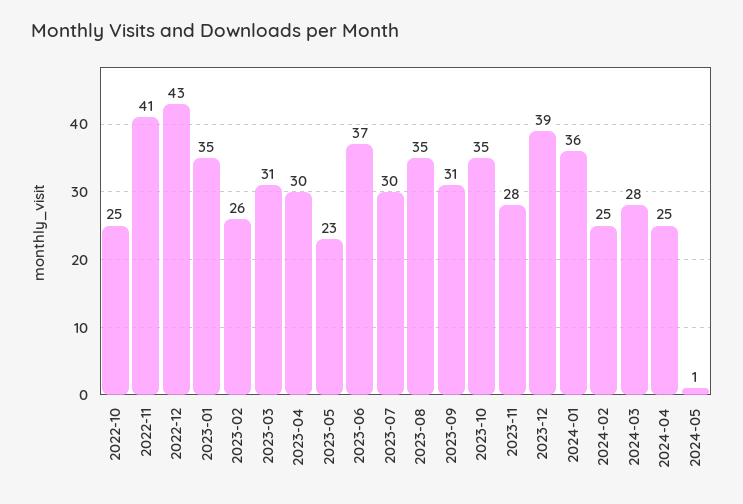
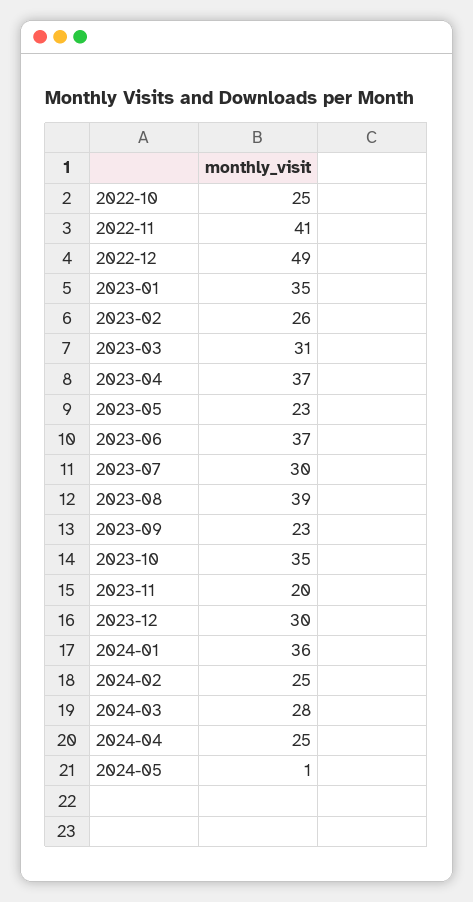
  {
    "2022-10": 25,
    "2022-11": 41,
-   "2022-12": 43,
+   "2022-12": 49,
    "2023-01": 35,
    "2023-02": 26,
    "2023-03": 31,
-   "2023-04": 30,
+   "2023-04": 37,
    "2023-05": 23,
    "2023-06": 37,
    "2023-07": 30,
-   "2023-08": 35,
+   "2023-08": 39,
-   "2023-09": 31,
+   "2023-09": 23,
    "2023-10": 35,
-   "2023-11": 28,
+   "2023-11": 20,
-   "2023-12": 39,
+   "2023-12": 30,
    "2024-01": 36,
    "2024-02": 25,
    "2024-03": 28,
    "2024-04": 25,
    "2024-05": 1
  }

